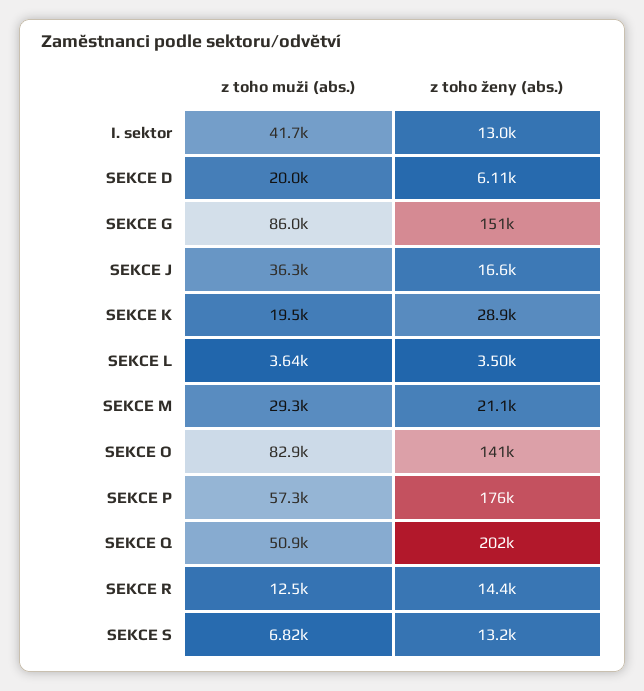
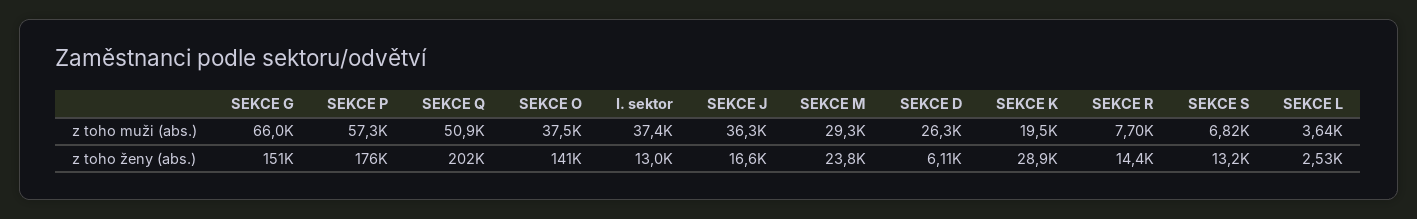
  {
    "z toho muži (abs.)": {
-     "I. sektor": 41700,
+     "I. sektor": 37400,
-     "SEKCE D": 20000,
+     "SEKCE D": 26300,
-     "SEKCE G": 86000,
+     "SEKCE G": 66000,
      "SEKCE J": 36300,
      "SEKCE K": 19500,
      "SEKCE L": 3640,
      "SEKCE M": 29300,
-     "SEKCE O": 82900,
+     "SEKCE O": 37500,
      "SEKCE P": 57300,
      "SEKCE Q": 50900,
-     "SEKCE R": 12500,
+     "SEKCE R": 7700,
      "SEKCE S": 6820
    },
    "z toho ženy (abs.)": {
      "I. sektor": 13000,
      "SEKCE D": 6110,
      "SEKCE G": 151000,
      "SEKCE J": 16600,
      "SEKCE K": 28900,
-     "SEKCE L": 3500,
+     "SEKCE L": 2530,
-     "SEKCE M": 21100,
+     "SEKCE M": 23800,
      "SEKCE O": 141000,
      "SEKCE P": 176000,
      "SEKCE Q": 202000,
      "SEKCE R": 14400,
      "SEKCE S": 13200
    }
  }

